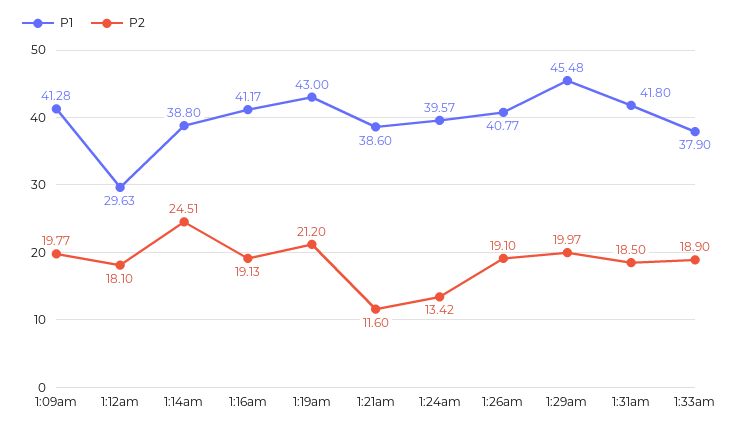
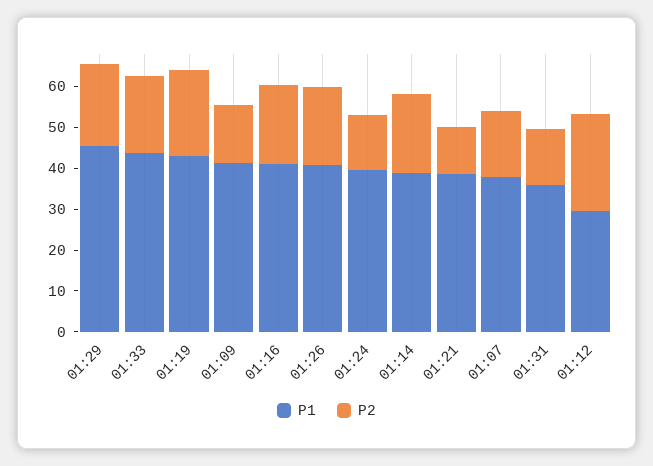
  {
    "P1": {
      "1:09am": 41.28,
      "1:12am": 29.63,
      "1:14am": 38.8,
      "1:16am": 41.17,
      "1:19am": 43,
      "1:21am": 38.6,
      "1:24am": 39.57,
      "1:26am": 40.77,
      "1:29am": 45.48,
-     "1:31am": 41.8,
+     "1:31am": 36,
-     "1:33am": 37.9
+     "1:33am": 44,
+     "01:07": 38
    },
    "P2": {
-     "1:09am": 19.77,
+     "1:09am": 14,
-     "1:12am": 18.1,
+     "1:12am": 24,
-     "1:14am": 24.51,
+     "1:14am": 20,
      "1:16am": 19.13,
      "1:19am": 21.2,
      "1:21am": 11.6,
      "1:24am": 13.42,
      "1:26am": 19.1,
      "1:29am": 19.97,
-     "1:31am": 18.5,
+     "1:31am": 14,
-     "1:33am": 18.9
+     "1:33am": 18.9,
+     "01:07": 16
    }
  }

